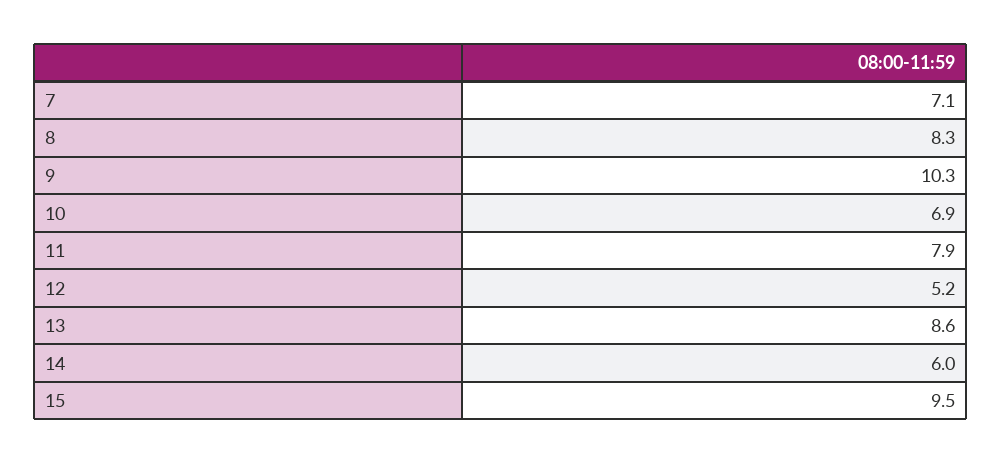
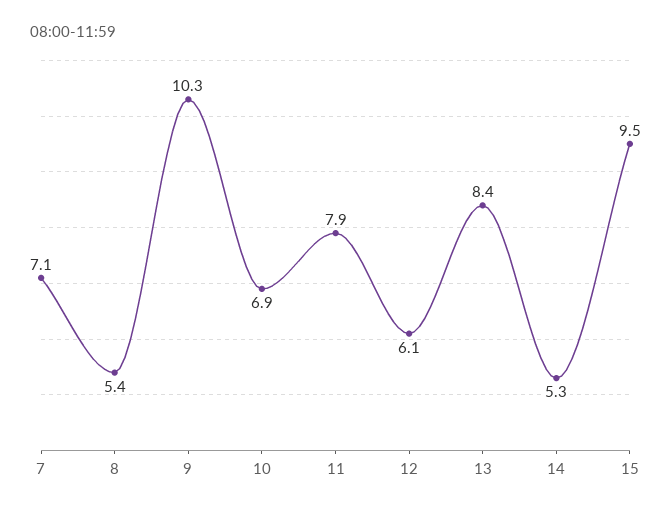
  {
    "7": 7.1,
-   "8": 8.3,
+   "8": 5.4,
    "9": 10.3,
    "10": 6.9,
    "11": 7.9,
-   "12": 5.2,
+   "12": 6.1,
-   "13": 8.6,
+   "13": 8.4,
-   "14": 6,
+   "14": 5.3,
    "15": 9.5
  }

